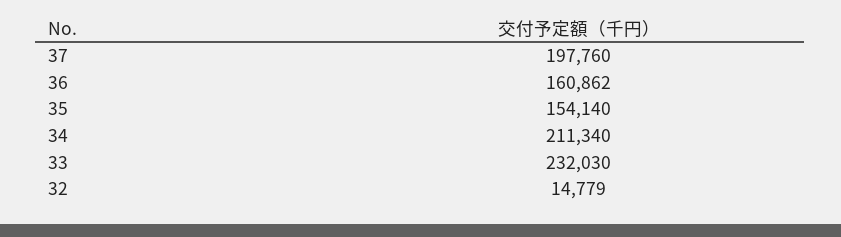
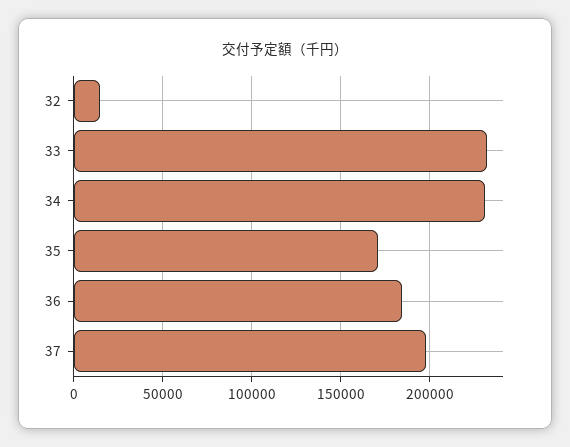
  {
    "37": 197760,
-   "36": 160862,
+   "36": 185000,
-   "35": 154140,
+   "35": 170000,
-   "34": 211340,
+   "34": 230000,
    "33": 232030,
    "32": 14779
  }

